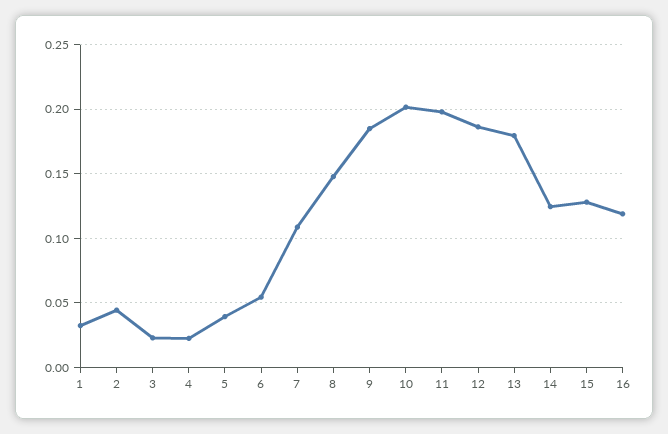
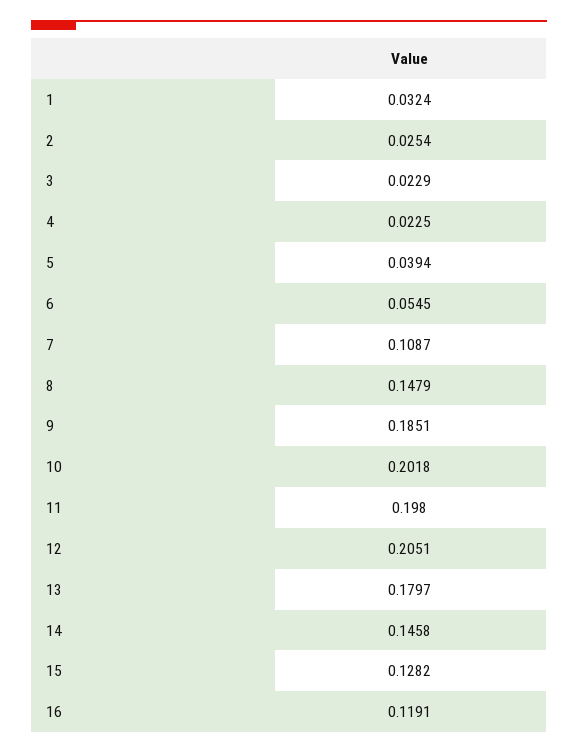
  {
    "1": 0.0324,
-   "2": 0.045,
+   "2": 0.0254,
    "3": 0.0229,
    "4": 0.0225,
    "5": 0.0394,
    "6": 0.0545,
    "7": 0.1087,
    "8": 0.1479,
    "9": 0.1851,
    "10": 0.2018,
    "11": 0.198,
-   "12": 0.185,
+   "12": 0.2051,
    "13": 0.1797,
-   "14": 0.125,
+   "14": 0.1458,
    "15": 0.1282,
    "16": 0.1191
  }

